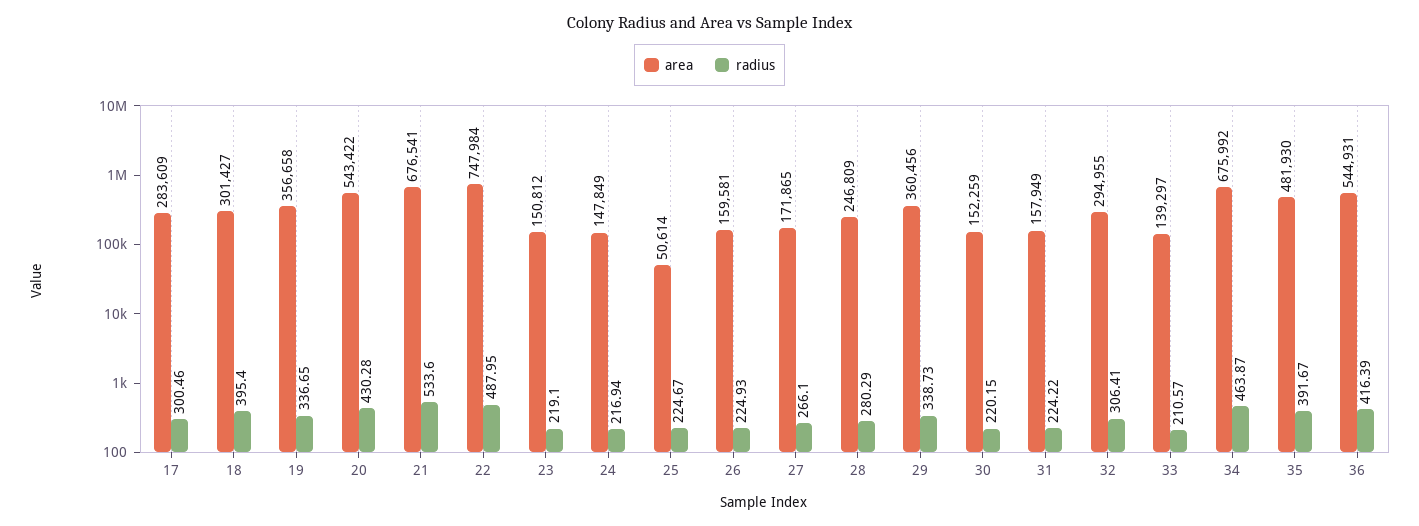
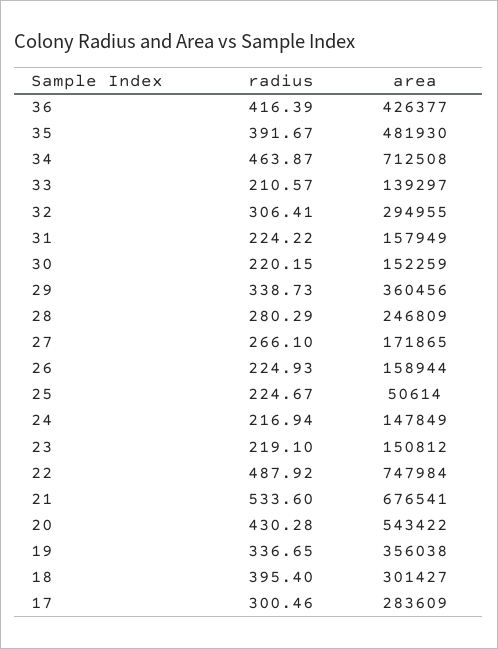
  {
    "area": {
      "17": 283609,
      "18": 301427,
-     "19": 356658,
+     "19": 356038,
      "20": 543422,
      "21": 676541,
      "22": 747984,
      "23": 150812,
      "24": 147849,
      "25": 50614,
-     "26": 159581,
+     "26": 158944,
      "27": 171865,
      "28": 246809,
      "29": 360456,
      "30": 152259,
      "31": 157949,
      "32": 294955,
      "33": 139297,
-     "34": 675992,
+     "34": 712508,
      "35": 481930,
-     "36": 544931
+     "36": 426377
    },
    "radius": {
      "17": 300.46,
      "18": 395.4,
      "19": 336.65,
      "20": 430.28,
      "21": 533.6,
-     "22": 487.95,
+     "22": 487.92,
      "23": 219.1,
      "24": 216.94,
      "25": 224.67,
      "26": 224.93,
      "27": 266.1,
      "28": 280.29,
      "29": 338.73,
      "30": 220.15,
      "31": 224.22,
      "32": 306.41,
      "33": 210.57,
      "34": 463.87,
      "35": 391.67,
      "36": 416.39
    }
  }

